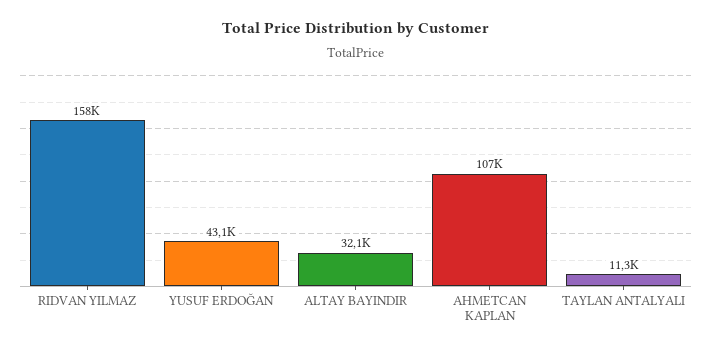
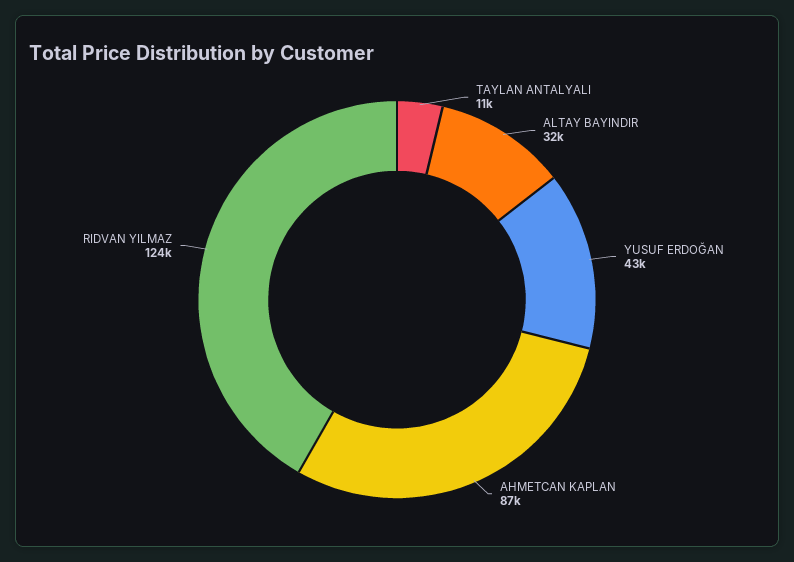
  {
-   "RIDVAN YILMAZ": 158000,
+   "RIDVAN YILMAZ": 124000,
    "YUSUF ERDOĞAN": 43100,
    "ALTAY BAYINDIR": 32100,
-   "AHMETCAN KAPLAN": 107000,
+   "AHMETCAN KAPLAN": 87000,
    "TAYLAN ANTALYALI": 11300
  }

